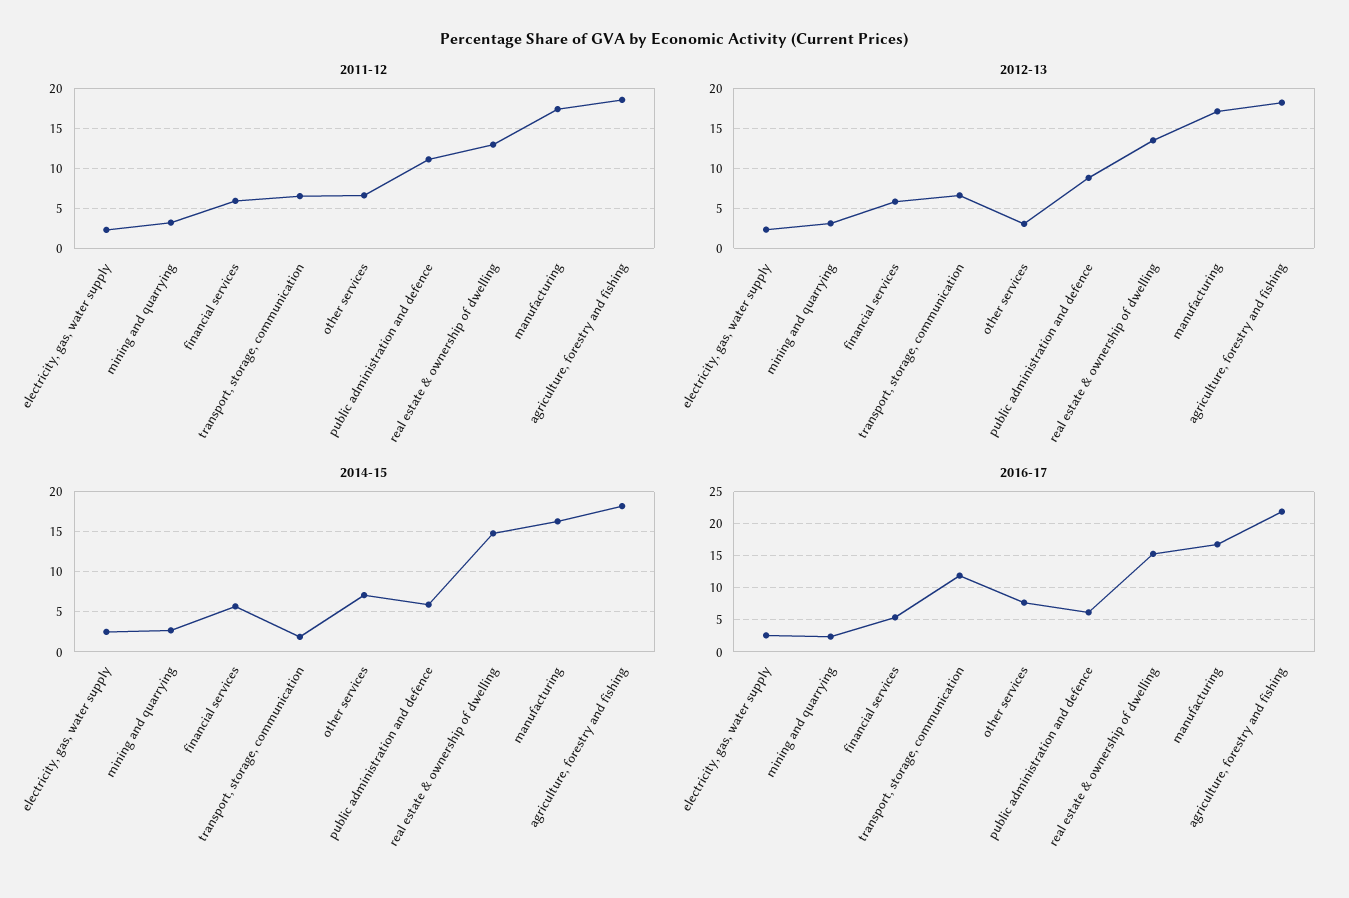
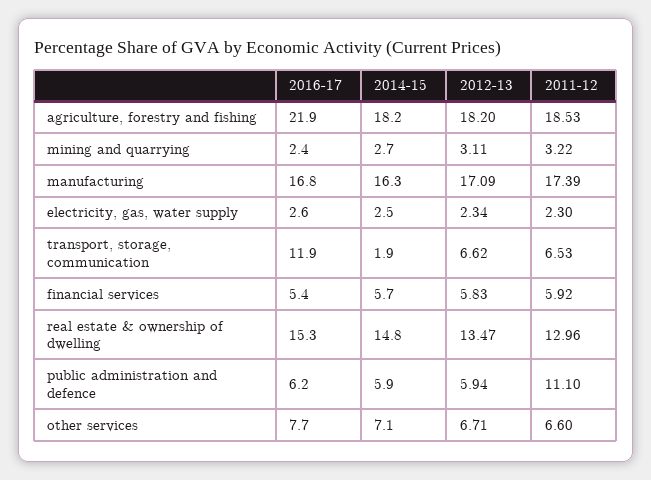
  {
    "2011-12": {
      "electricity, gas, water supply": 2.3,
      "mining and quarrying": 3.22,
      "financial services": 5.92,
      "transport, storage, communication": 6.53,
      "other services": 6.6,
      "public administration and defence": 11.1,
      "real estate & ownership of dwelling": 12.96,
      "manufacturing": 17.39,
      "agriculture, forestry and fishing": 18.53
    },
    "2012-13": {
      "electricity, gas, water supply": 2.34,
      "mining and quarrying": 3.11,
      "financial services": 5.83,
      "transport, storage, communication": 6.62,
-     "other services": 3,
+     "other services": 6.71,
-     "public administration and defence": 9,
+     "public administration and defence": 5.94,
      "real estate & ownership of dwelling": 13.47,
      "manufacturing": 17.09,
      "agriculture, forestry and fishing": 18.2
    },
    "2014-15": {
      "electricity, gas, water supply": 2.5,
      "mining and quarrying": 2.7,
      "financial services": 5.7,
      "transport, storage, communication": 1.9,
      "other services": 7.1,
      "public administration and defence": 5.9,
      "real estate & ownership of dwelling": 14.8,
      "manufacturing": 16.3,
      "agriculture, forestry and fishing": 18.2
    },
    "2016-17": {
      "electricity, gas, water supply": 2.6,
      "mining and quarrying": 2.4,
      "financial services": 5.4,
      "transport, storage, communication": 11.9,
      "other services": 7.7,
      "public administration and defence": 6.2,
      "real estate & ownership of dwelling": 15.3,
      "manufacturing": 16.8,
      "agriculture, forestry and fishing": 21.9
    }
  }

